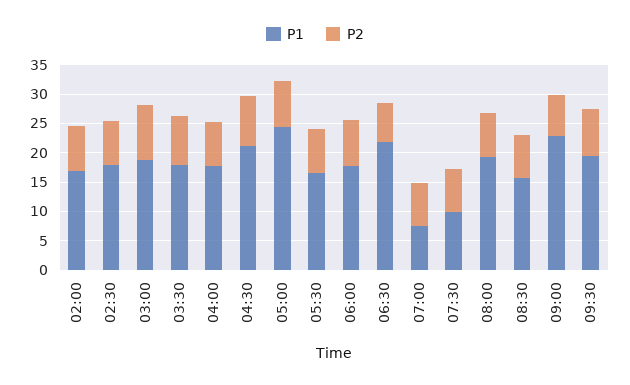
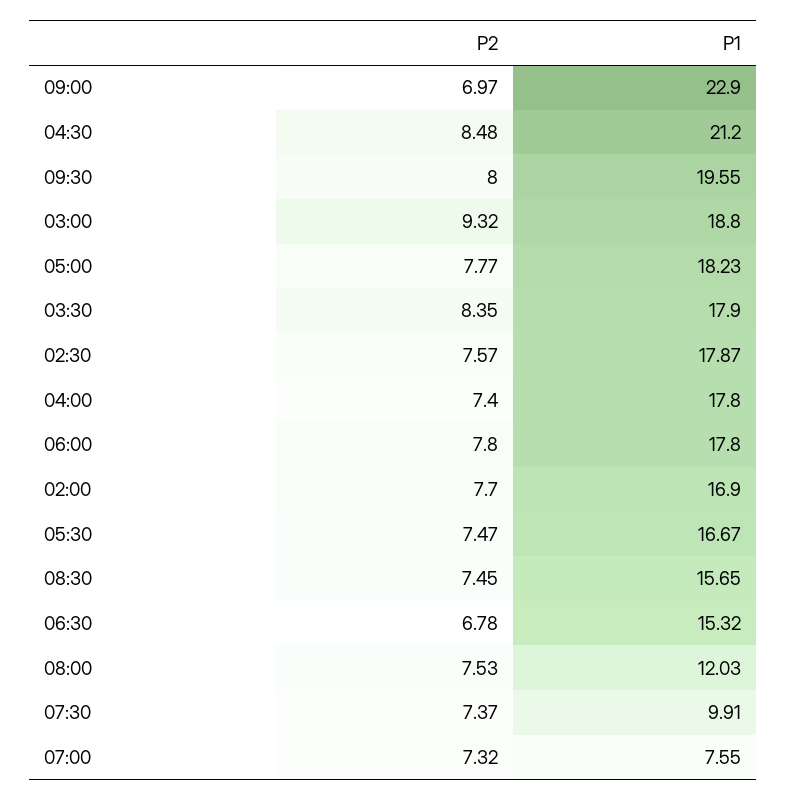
  {
    "P1": {
      "02:00": 16.9,
      "02:30": 17.87,
      "03:00": 18.8,
      "03:30": 17.9,
      "04:00": 17.8,
      "04:30": 21.2,
-     "05:00": 25,
+     "05:00": 18.23,
      "05:30": 16.67,
      "06:00": 17.8,
-     "06:30": 22.5,
+     "06:30": 15.32,
      "07:00": 7.55,
      "07:30": 9.91,
-     "08:00": 20,
+     "08:00": 12.03,
      "08:30": 15.65,
      "09:00": 22.9,
      "09:30": 19.55
    },
    "P2": {
      "02:00": 7.7,
      "02:30": 7.57,
      "03:00": 9.32,
      "03:30": 8.35,
      "04:00": 7.4,
      "04:30": 8.48,
      "05:00": 7.77,
      "05:30": 7.47,
      "06:00": 7.8,
      "06:30": 6.78,
      "07:00": 7.32,
      "07:30": 7.37,
      "08:00": 7.53,
      "08:30": 7.45,
      "09:00": 6.97,
      "09:30": 8
    }
  }

